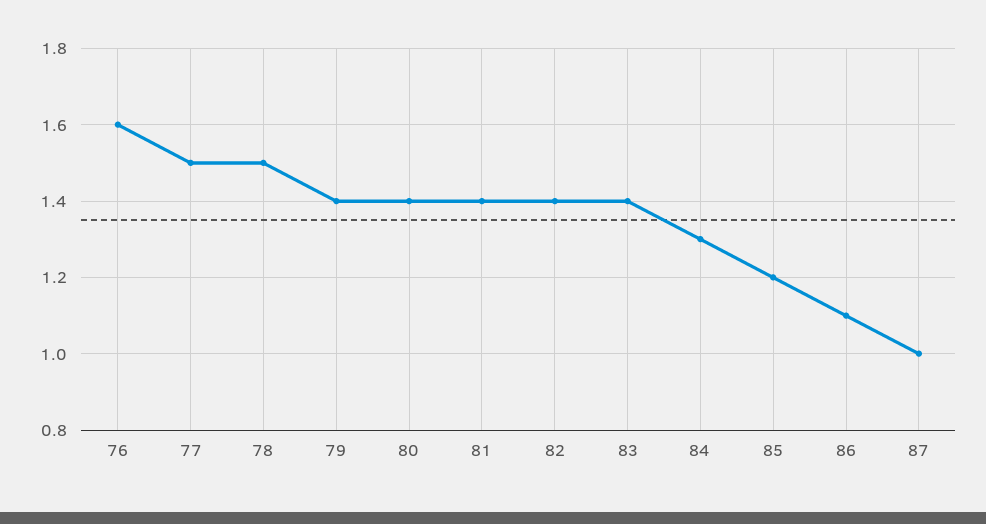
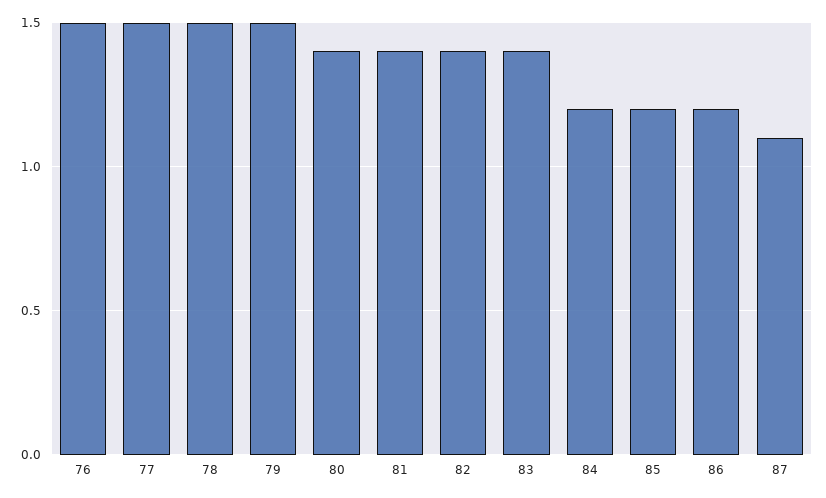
  {
-   "76": 1.6,
+   "76": 1.5,
    "77": 1.5,
    "78": 1.5,
-   "79": 1.4,
+   "79": 1.5,
    "80": 1.4,
    "81": 1.4,
    "82": 1.4,
    "83": 1.4,
-   "84": 1.3,
+   "84": 1.2,
    "85": 1.2,
-   "86": 1.1,
+   "86": 1.2,
-   "87": 1
+   "87": 1.1
  }

